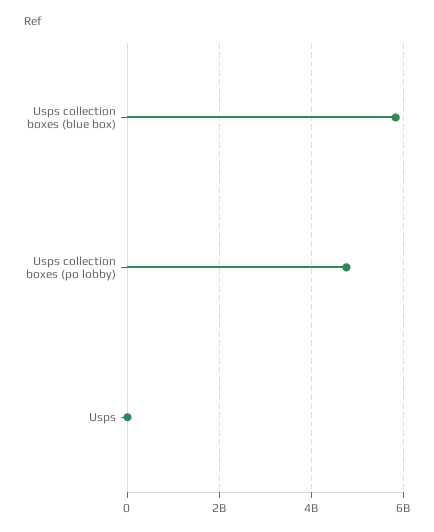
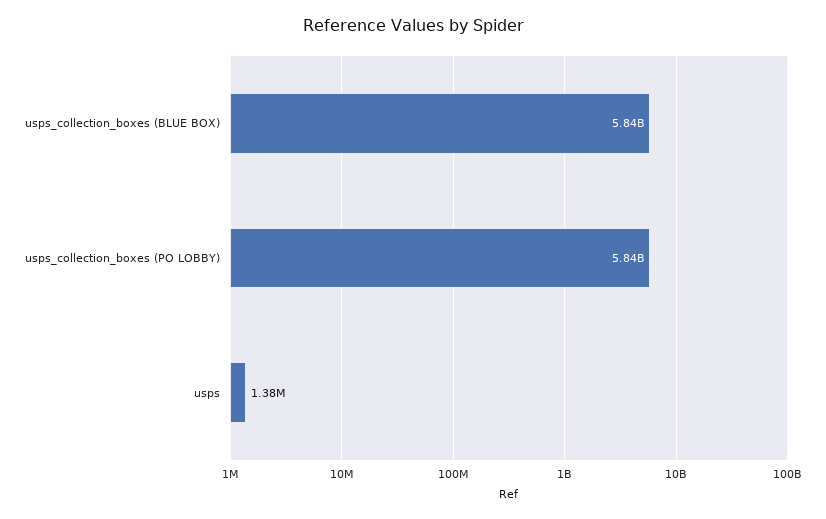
  {
    "Usps collection boxes (blue box)": 5840000000,
-   "Usps collection boxes (po lobby)": 4800000000,
+   "Usps collection boxes (po lobby)": 5840000000,
    "Usps": 1380000
  }

